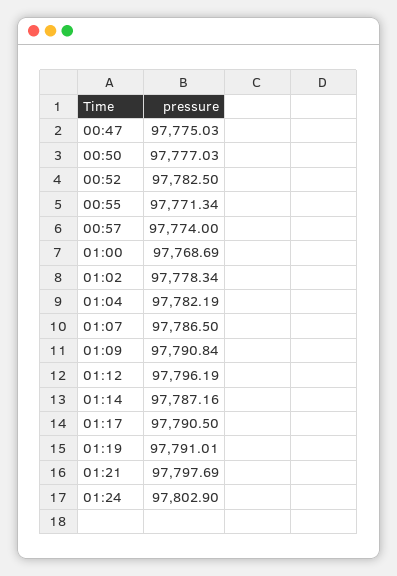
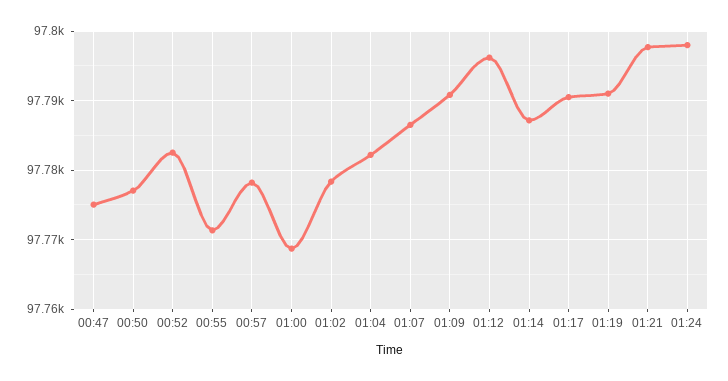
  {
    "00:47": 97775.03,
    "00:50": 97777.03,
    "00:52": 97782.5,
    "00:55": 97771.34,
-   "00:57": 97774,
+   "00:57": 97778,
    "01:00": 97768.69,
    "01:02": 97778.34,
    "01:04": 97782.19,
    "01:07": 97786.5,
    "01:09": 97790.84,
    "01:12": 97796.19,
    "01:14": 97787.16,
    "01:17": 97790.5,
    "01:19": 97791.01,
    "01:21": 97797.69,
-   "01:24": 97802.9
+   "01:24": 97798
  }

